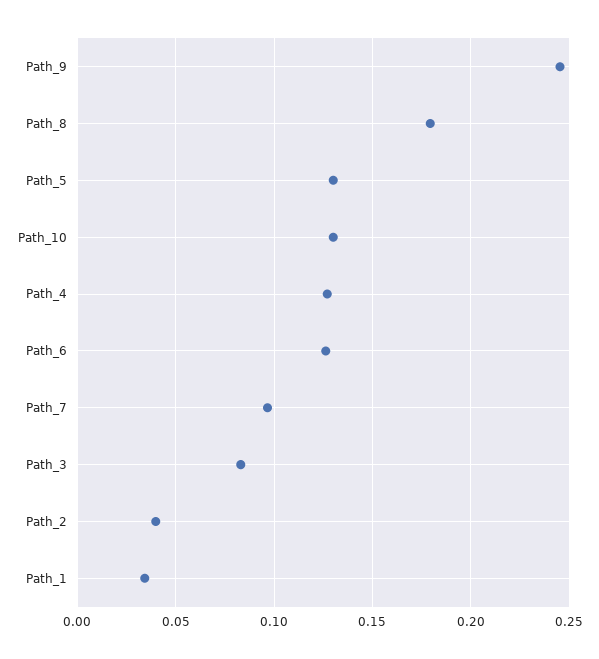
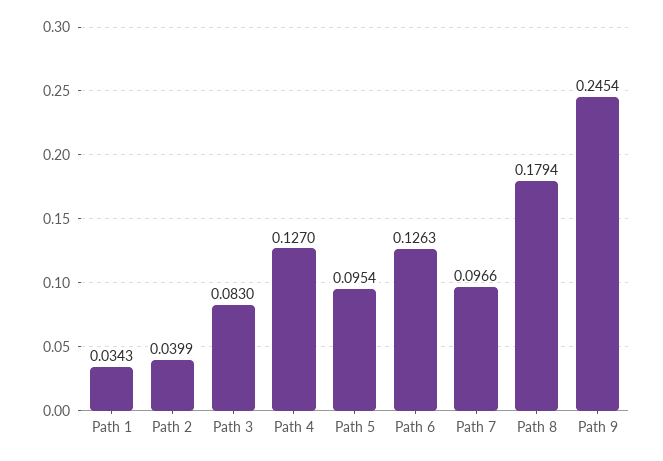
  {
    "Path_9": 0.2454,
    "Path_8": 0.1794,
-   "Path_5": 0.13,
+   "Path_5": 0.0954,
-   "Path_10": 0.13,
    "Path_4": 0.127,
    "Path_6": 0.1263,
    "Path_7": 0.0966,
    "Path_3": 0.083,
    "Path_2": 0.0399,
    "Path_1": 0.0343
  }

